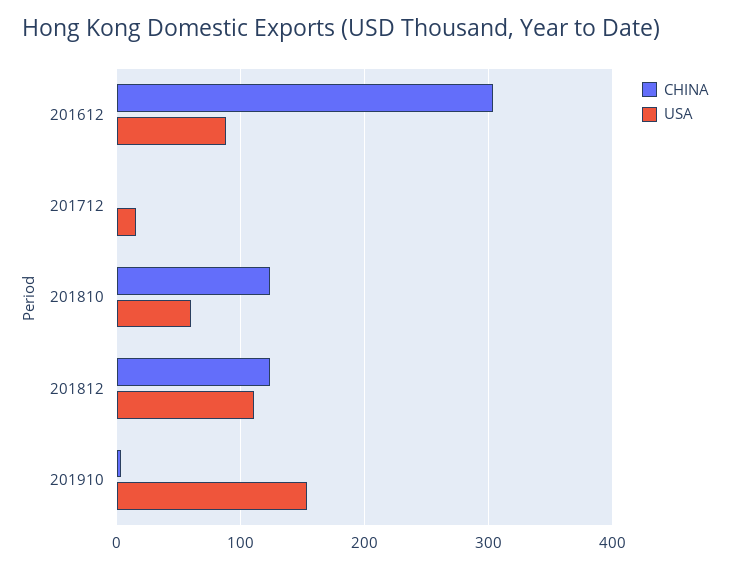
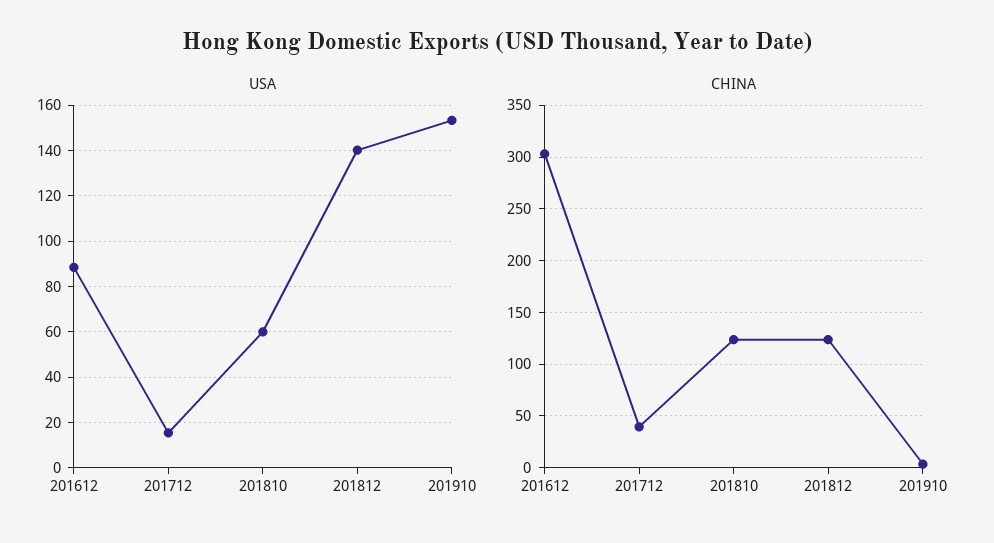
  {
    "CHINA": {
      "201612": 300,
-     "201712": 0,
+     "201712": 40,
      "201810": 120,
      "201812": 120,
      "201910": 0
    },
    "USA": {
      "201612": 90,
      "201712": 15,
      "201810": 60,
-     "201812": 110,
+     "201812": 140,
      "201910": 155
    }
  }

